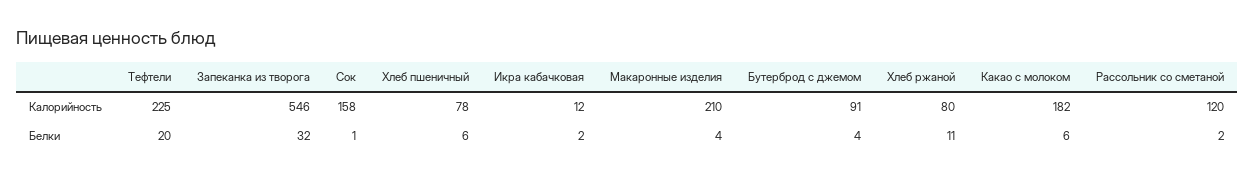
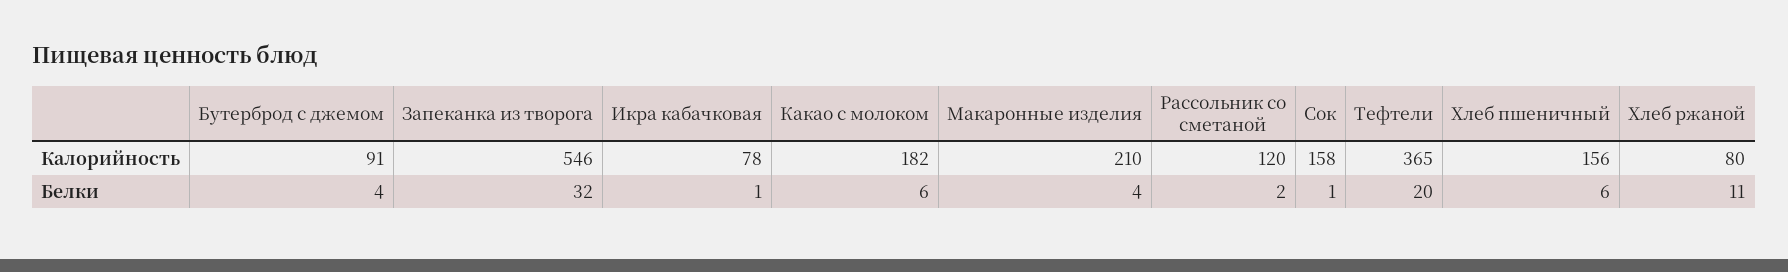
  {
    "Тефтели": {
-     "Калорийность": 225,
+     "Калорийность": 365,
      "Белки": 20
    },
    "Запеканка из творога": {
      "Калорийность": 546,
      "Белки": 32
    },
    "Сок": {
      "Калорийность": 158,
      "Белки": 1
    },
    "Хлеб пшеничный": {
-     "Калорийность": 78,
+     "Калорийность": 156,
      "Белки": 6
    },
    "Икра кабачковая": {
-     "Калорийность": 12,
+     "Калорийность": 78,
-     "Белки": 2
+     "Белки": 1
    },
    "Макаронные изделия": {
      "Калорийность": 210,
      "Белки": 4
    },
    "Бутерброд с джемом": {
      "Калорийность": 91,
      "Белки": 4
    },
    "Хлеб ржаной": {
      "Калорийность": 80,
      "Белки": 11
    },
    "Какао с молоком": {
      "Калорийность": 182,
      "Белки": 6
    },
    "Рассольник со сметаной": {
      "Калорийность": 120,
      "Белки": 2
    }
  }

